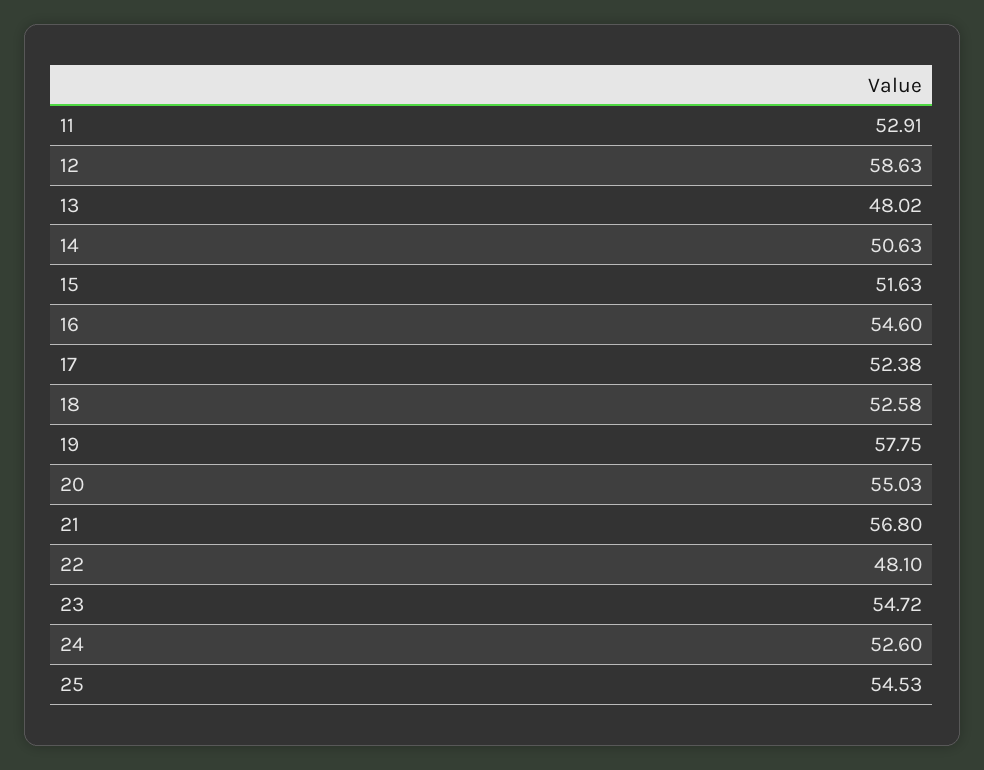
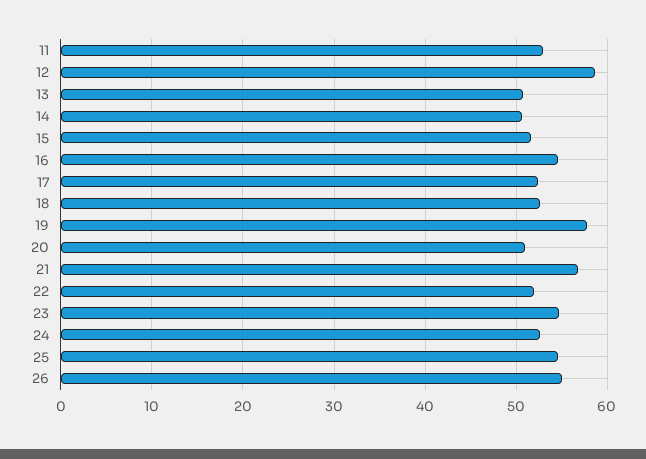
  {
    "11": 52.91,
    "12": 58.63,
-   "13": 48.02,
+   "13": 51,
    "14": 50.63,
    "15": 51.63,
    "16": 54.6,
    "17": 52.38,
    "18": 52.58,
    "19": 57.75,
-   "20": 55.03,
+   "20": 51,
    "21": 56.8,
-   "22": 48.1,
+   "22": 52,
    "23": 54.72,
    "24": 52.6,
-   "25": 54.53
+   "25": 54.53,
+   "26": 55
  }

